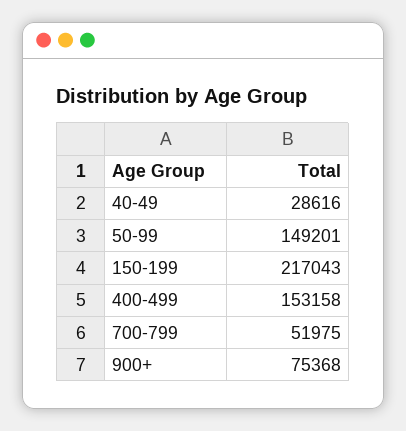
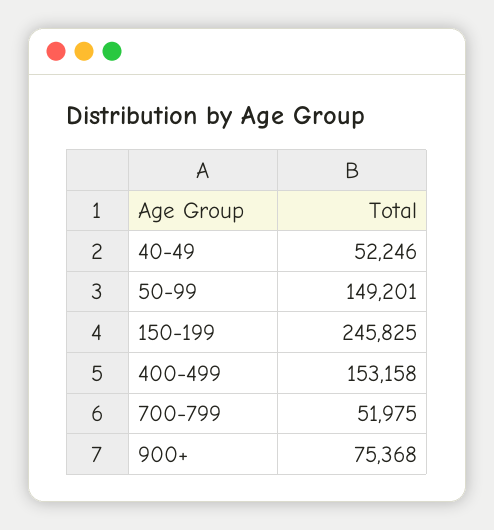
  {
-   "40-49": 28616,
+   "40-49": 52246,
    "50-99": 149201,
-   "150-199": 217043,
+   "150-199": 245825,
    "400-499": 153158,
    "700-799": 51975,
    "900+": 75368
  }

